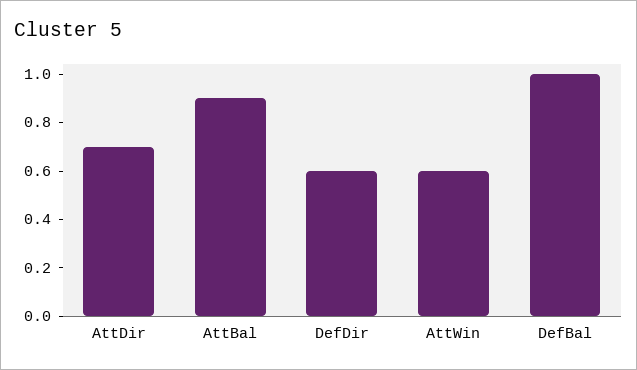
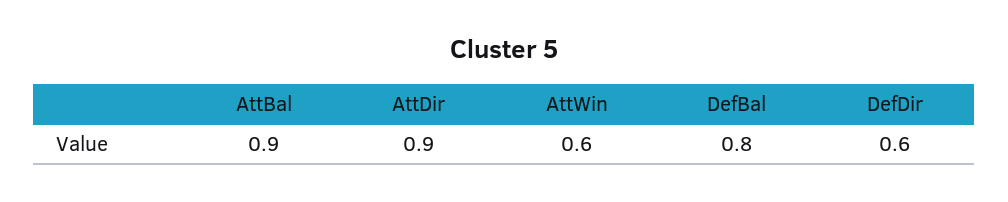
  {
-   "AttDir": 0.7,
+   "AttDir": 0.9,
    "AttBal": 0.9,
    "DefDir": 0.6,
    "AttWin": 0.6,
-   "DefBal": 1
+   "DefBal": 0.8
  }

